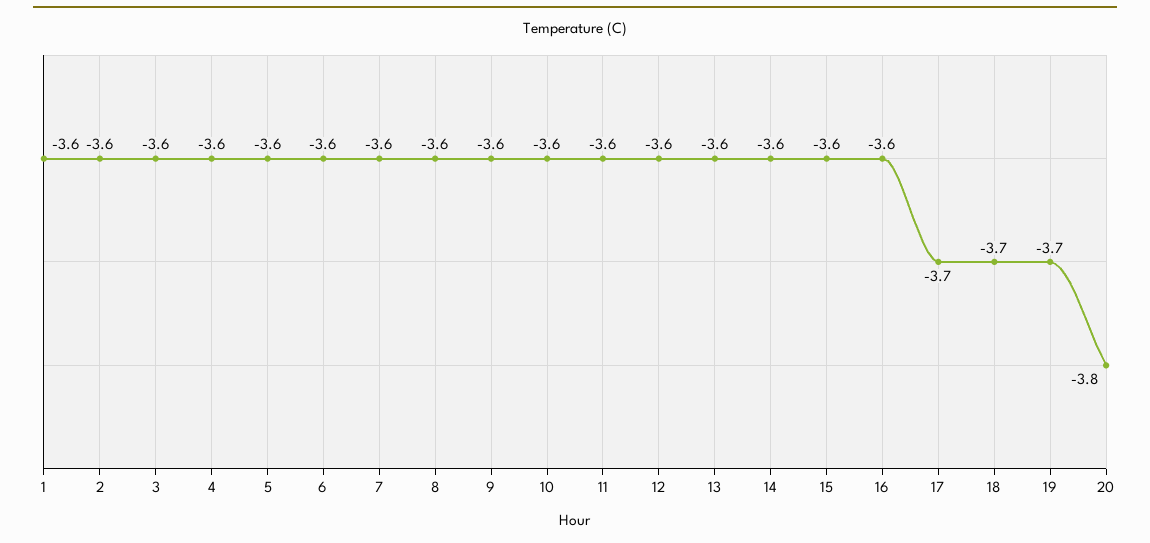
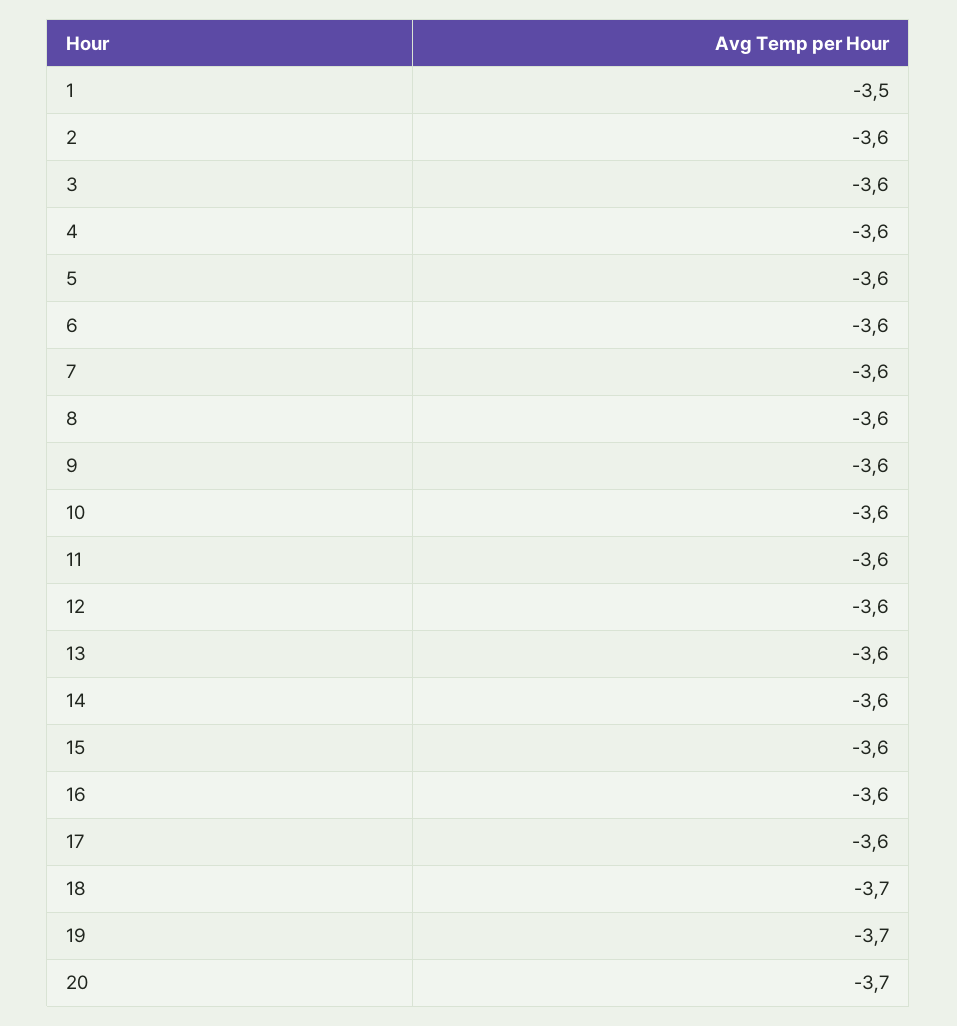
  {
-   "1": -3.6,
+   "1": -3.5,
    "2": -3.6,
    "3": -3.6,
    "4": -3.6,
    "5": -3.6,
    "6": -3.6,
    "7": -3.6,
    "8": -3.6,
    "9": -3.6,
    "10": -3.6,
    "11": -3.6,
    "12": -3.6,
    "13": -3.6,
    "14": -3.6,
    "15": -3.6,
    "16": -3.6,
-   "17": -3.7,
+   "17": -3.6,
    "18": -3.7,
    "19": -3.7,
-   "20": -3.8
+   "20": -3.7
  }

